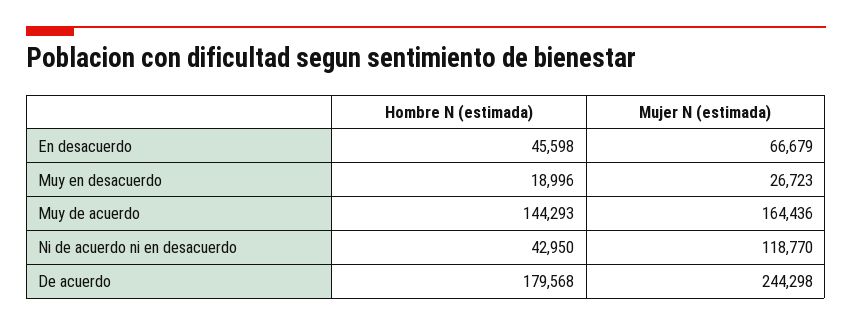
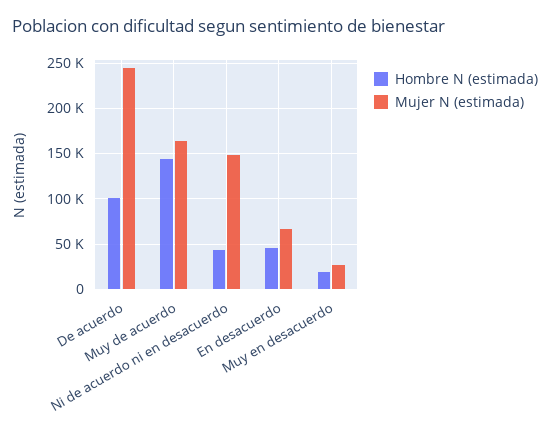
  {
    "Hombre N (estimada)": {
      "En desacuerdo": 45598,
      "Muy en desacuerdo": 18996,
      "Muy de acuerdo": 144293,
      "Ni de acuerdo ni en desacuerdo": 42950,
-     "De acuerdo": 179568
+     "De acuerdo": 100000
    },
    "Mujer N (estimada)": {
      "En desacuerdo": 66679,
      "Muy en desacuerdo": 26723,
      "Muy de acuerdo": 164436,
-     "Ni de acuerdo ni en desacuerdo": 118770,
+     "Ni de acuerdo ni en desacuerdo": 150000,
      "De acuerdo": 244298
    }
  }

